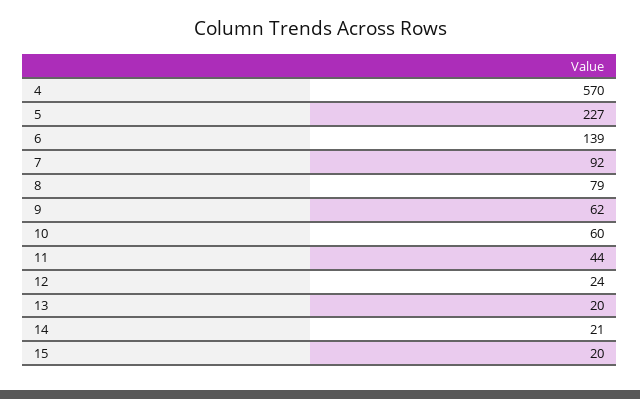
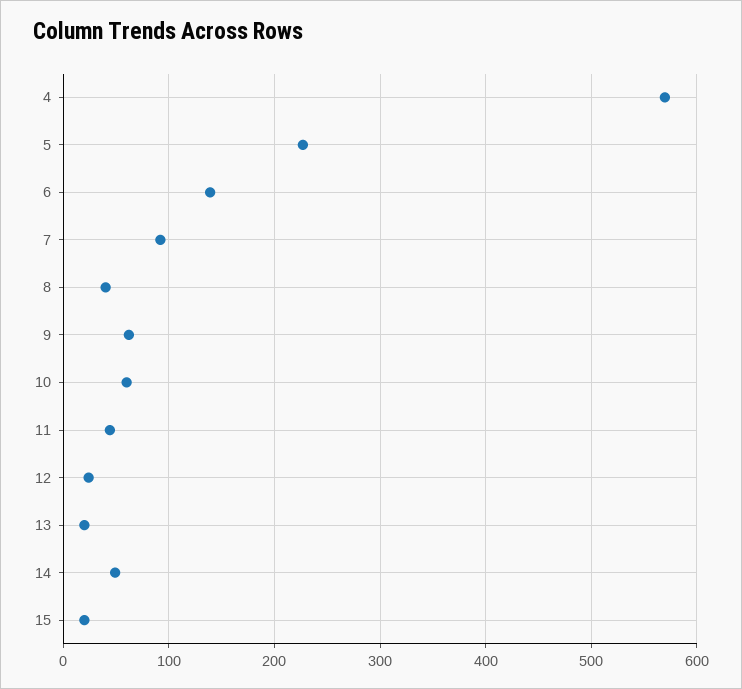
  {
    "4": 570,
    "5": 227,
    "6": 139,
    "7": 92,
-   "8": 79,
+   "8": 40,
    "9": 62,
    "10": 60,
    "11": 44,
    "12": 24,
    "13": 20,
-   "14": 21,
+   "14": 50,
    "15": 20
  }

